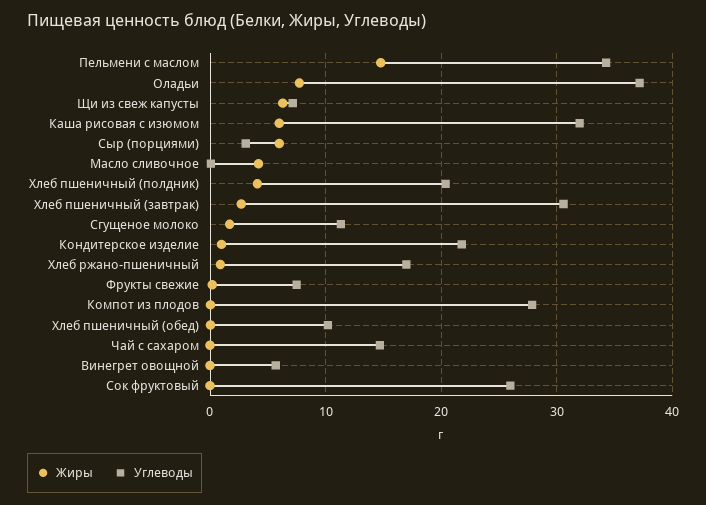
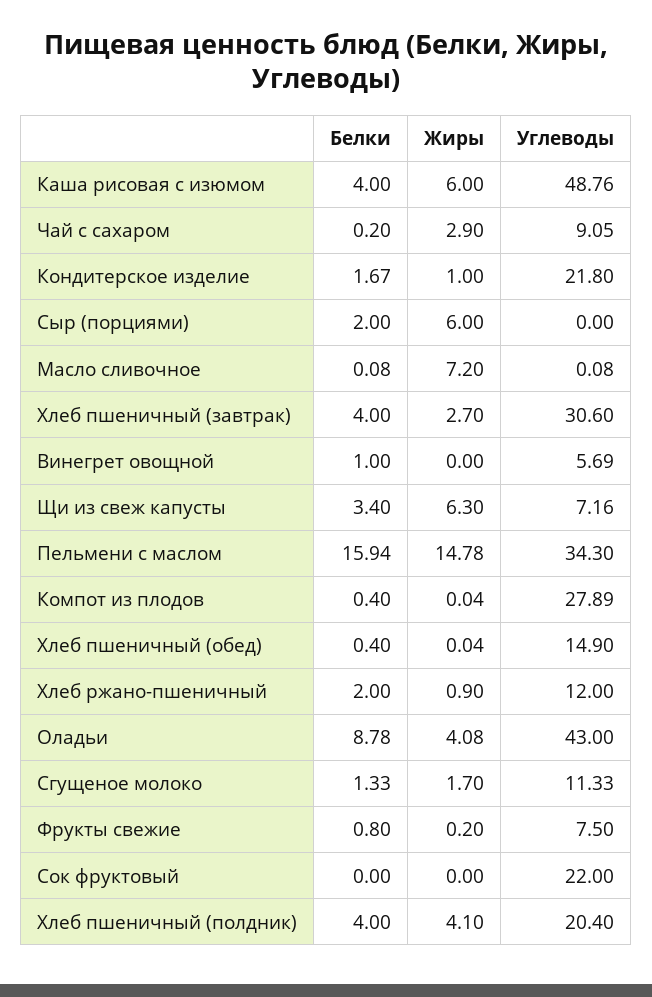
  {
    "Жиры": {
      "Пельмени с маслом": 14.78,
-     "Оладьи": 8,
+     "Оладьи": 4.08,
      "Щи из свеж капусты": 6.3,
      "Каша рисовая с изюмом": 6,
      "Сыр (порциями)": 6,
-     "Масло сливочное": 4,
+     "Масло сливочное": 7.2,
      "Хлеб пшеничный (полдник)": 4.1,
      "Хлеб пшеничный (завтрак)": 2.7,
      "Сгущеное молоко": 1.7,
      "Кондитерское изделие": 1,
      "Хлеб ржано-пшеничный": 0.9,
      "Фрукты свежие": 0.2,
      "Компот из плодов": 0.04,
      "Хлеб пшеничный (обед)": 0.04,
-     "Чай с сахаром": 0,
+     "Чай с сахаром": 2.9,
      "Винегрет овощной": 0,
      "Сок фруктовый": 0
    },
    "Углеводы": {
      "Пельмени с маслом": 34.3,
-     "Оладьи": 37,
+     "Оладьи": 43,
      "Щи из свеж капусты": 7.16,
-     "Каша рисовая с изюмом": 32,
+     "Каша рисовая с изюмом": 48.76,
-     "Сыр (порциями)": 3,
+     "Сыр (порциями)": 0,
      "Масло сливочное": 0.08,
      "Хлеб пшеничный (полдник)": 20.4,
      "Хлеб пшеничный (завтрак)": 30.6,
      "Сгущеное молоко": 11.33,
      "Кондитерское изделие": 21.8,
-     "Хлеб ржано-пшеничный": 17,
+     "Хлеб ржано-пшеничный": 12,
      "Фрукты свежие": 7.5,
      "Компот из плодов": 27.89,
-     "Хлеб пшеничный (обед)": 10,
+     "Хлеб пшеничный (обед)": 14.9,
-     "Чай с сахаром": 15,
+     "Чай с сахаром": 9.05,
      "Винегрет овощной": 5.69,
-     "Сок фруктовый": 26
+     "Сок фруктовый": 22
-   }
+   },
+   "Белки": {
+     "Каша рисовая с изюмом": 4,
+     "Чай с сахаром": 0.2,
+     "Кондитерское изделие": 1.67,
+     "Сыр (порциями)": 2,
+     "Масло сливочное": 0.08,
+     "Хлеб пшеничный (завтрак)": 4,
+     "Винегрет овощной": 1,
+     "Щи из свеж капусты": 3.4,
+     "Пельмени с маслом": 15.94,
+     "Компот из плодов": 0.4,
+     "Хлеб пшеничный (обед)": 0.4,
+     "Хлеб ржано-пшеничный": 2,
+     "Оладьи": 8.78,
+     "Сгущеное молоко": 1.33,
+     "Фрукты свежие": 0.8,
+     "Сок фруктовый": 0,
+     "Хлеб пшеничный (полдник)": 4
+   }
  }

